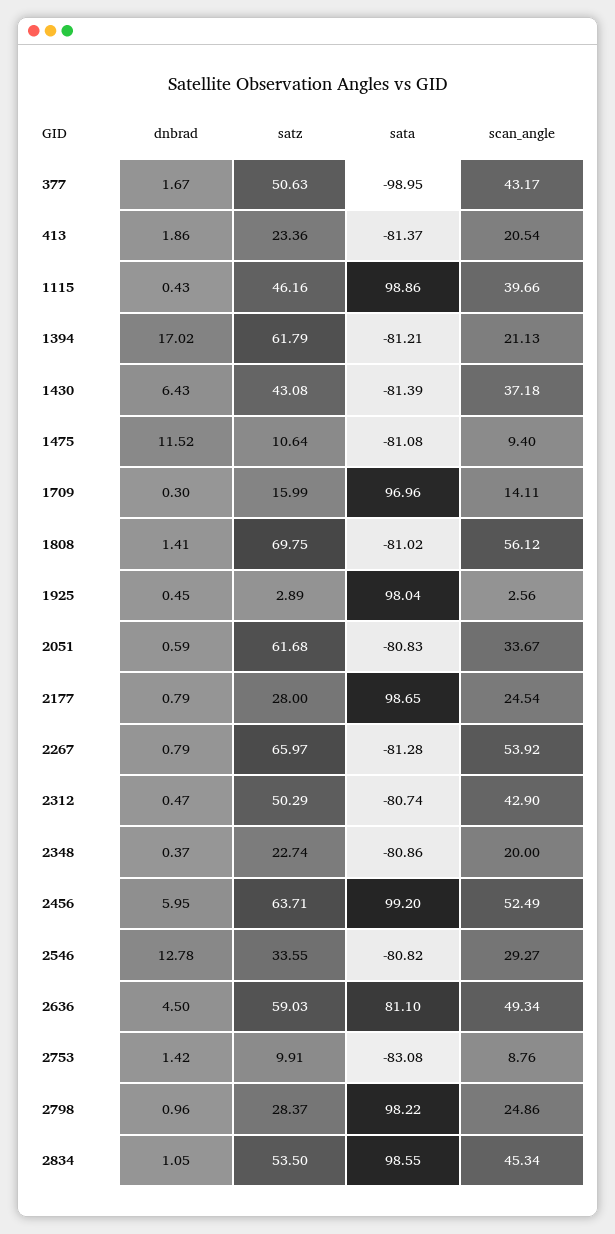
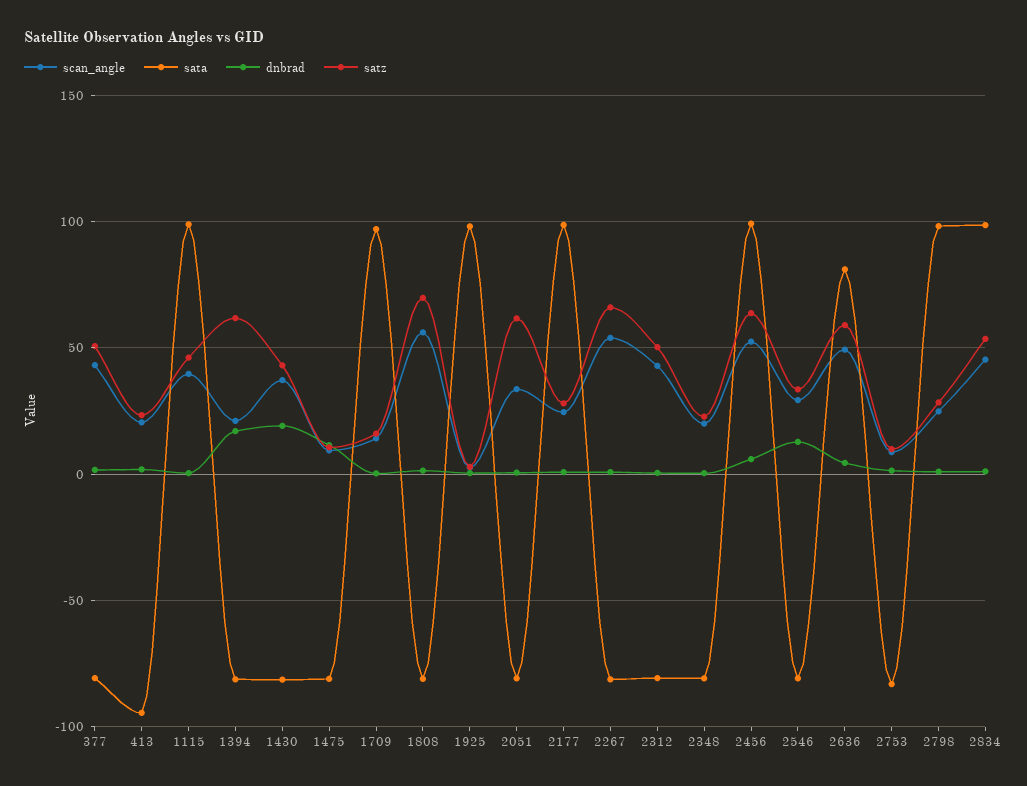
  {
    "dnbrad": {
      "377": 1.67,
      "413": 1.86,
      "1115": 0.43,
      "1394": 17.02,
-     "1430": 6.43,
+     "1430": 20,
      "1475": 11.52,
      "1709": 0.3,
      "1808": 1.41,
      "1925": 0.45,
      "2051": 0.59,
      "2177": 0.79,
      "2267": 0.79,
      "2312": 0.47,
      "2348": 0.37,
      "2456": 5.95,
      "2546": 12.78,
      "2636": 4.5,
      "2753": 1.42,
      "2798": 0.96,
      "2834": 1.05
    },
    "satz": {
      "377": 50.63,
      "413": 23.36,
      "1115": 46.16,
      "1394": 61.79,
      "1430": 43.08,
      "1475": 10.64,
      "1709": 15.99,
      "1808": 69.75,
      "1925": 2.89,
      "2051": 61.68,
      "2177": 28,
      "2267": 65.97,
      "2312": 50.29,
      "2348": 22.74,
      "2456": 63.71,
      "2546": 33.55,
      "2636": 59.03,
      "2753": 9.91,
      "2798": 28.37,
      "2834": 53.5
    },
    "sata": {
-     "377": -98.95,
+     "377": -80,
-     "413": -81.37,
+     "413": -95,
      "1115": 98.86,
      "1394": -81.21,
      "1430": -81.39,
      "1475": -81.08,
      "1709": 96.96,
      "1808": -81.02,
      "1925": 98.04,
      "2051": -80.83,
      "2177": 98.65,
      "2267": -81.28,
      "2312": -80.74,
      "2348": -80.86,
      "2456": 99.2,
      "2546": -80.82,
      "2636": 81.1,
      "2753": -83.08,
      "2798": 98.22,
      "2834": 98.55
    },
    "scan_angle": {
      "377": 43.17,
      "413": 20.54,
      "1115": 39.66,
      "1394": 21.13,
      "1430": 37.18,
      "1475": 9.4,
      "1709": 14.11,
      "1808": 56.12,
      "1925": 2.56,
      "2051": 33.67,
      "2177": 24.54,
      "2267": 53.92,
      "2312": 42.9,
      "2348": 20,
      "2456": 52.49,
      "2546": 29.27,
      "2636": 49.34,
      "2753": 8.76,
      "2798": 24.86,
      "2834": 45.34
    }
  }

